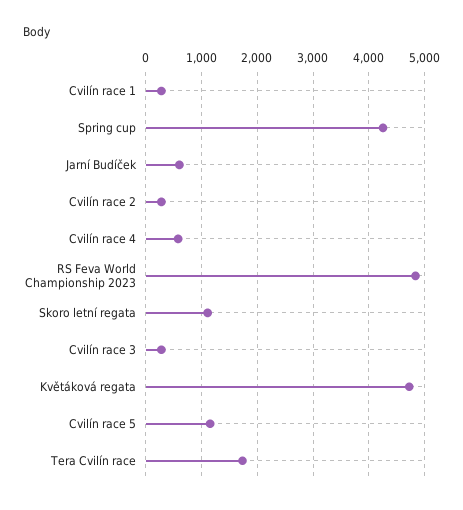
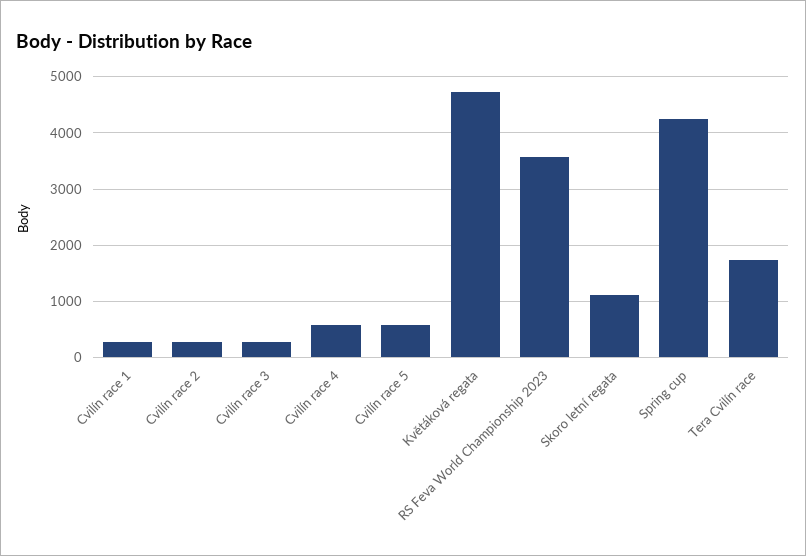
  {
    "Cvilín race 1": 200,
    "Spring cup": 4200,
-   "Jarní Budíček": 600,
    "Cvilín race 2": 200,
    "Cvilín race 4": 600,
-   "RS Feva World Championship 2023": 4800,
+   "RS Feva World Championship 2023": 3600,
    "Skoro letní regata": 1200,
    "Cvilín race 3": 200,
    "Květáková regata": 4800,
-   "Cvilín race 5": 1200,
+   "Cvilín race 5": 600,
    "Tera Cvilín race": 1800
  }

